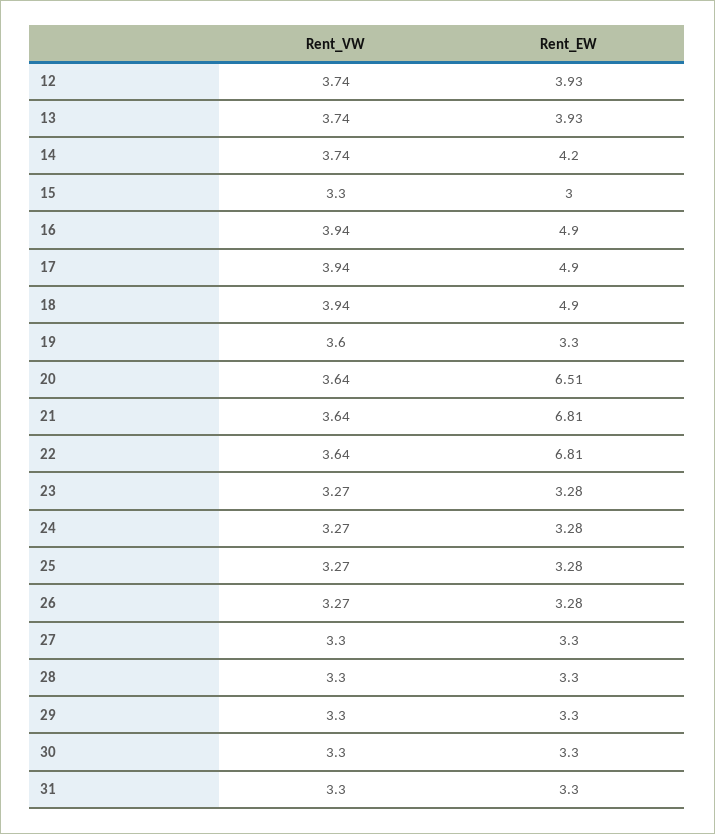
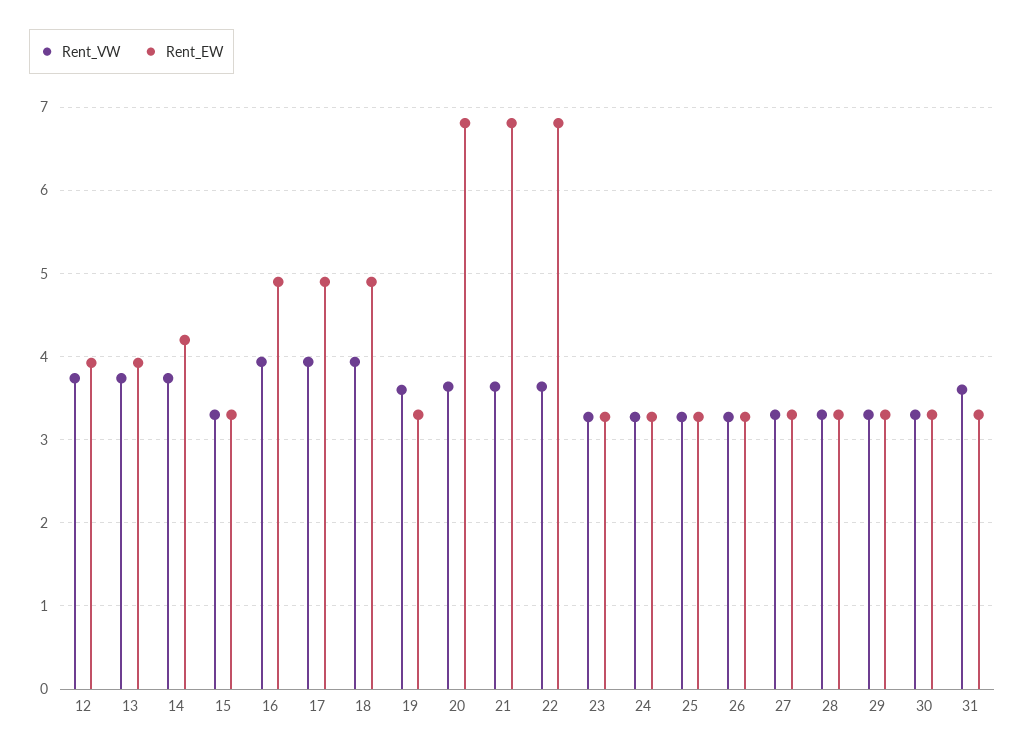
  {
    "Rent_VW": {
      "12": 3.74,
      "13": 3.74,
      "14": 3.74,
      "15": 3.3,
      "16": 3.94,
      "17": 3.94,
      "18": 3.94,
      "19": 3.6,
      "20": 3.64,
      "21": 3.64,
      "22": 3.64,
      "23": 3.27,
      "24": 3.27,
      "25": 3.27,
      "26": 3.27,
      "27": 3.3,
      "28": 3.3,
      "29": 3.3,
      "30": 3.3,
-     "31": 3.3
+     "31": 3.6
    },
    "Rent_EW": {
      "12": 3.93,
      "13": 3.93,
      "14": 4.2,
-     "15": 3,
+     "15": 3.3,
      "16": 4.9,
      "17": 4.9,
      "18": 4.9,
      "19": 3.3,
-     "20": 6.51,
+     "20": 6.8,
      "21": 6.81,
      "22": 6.81,
      "23": 3.28,
      "24": 3.28,
      "25": 3.28,
      "26": 3.28,
      "27": 3.3,
      "28": 3.3,
      "29": 3.3,
      "30": 3.3,
      "31": 3.3
    }
  }

